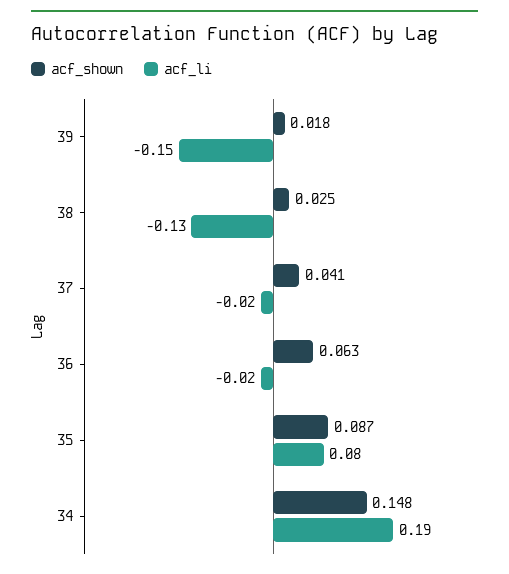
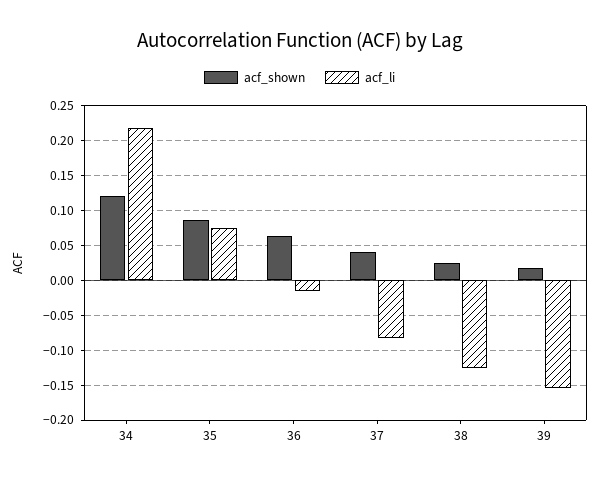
  {
    "acf_shown": {
      "39": 0.018,
      "38": 0.025,
      "37": 0.041,
      "36": 0.063,
      "35": 0.087,
-     "34": 0.148
+     "34": 0.12
    },
    "acf_li": {
      "39": -0.15,
      "38": -0.13,
-     "37": -0.02,
+     "37": -0.08,
      "36": -0.02,
      "35": 0.08,
-     "34": 0.19
+     "34": 0.22
    }
  }

